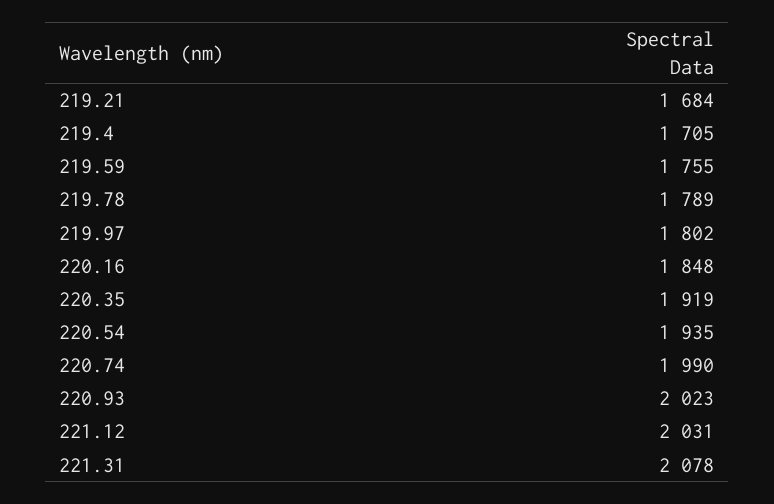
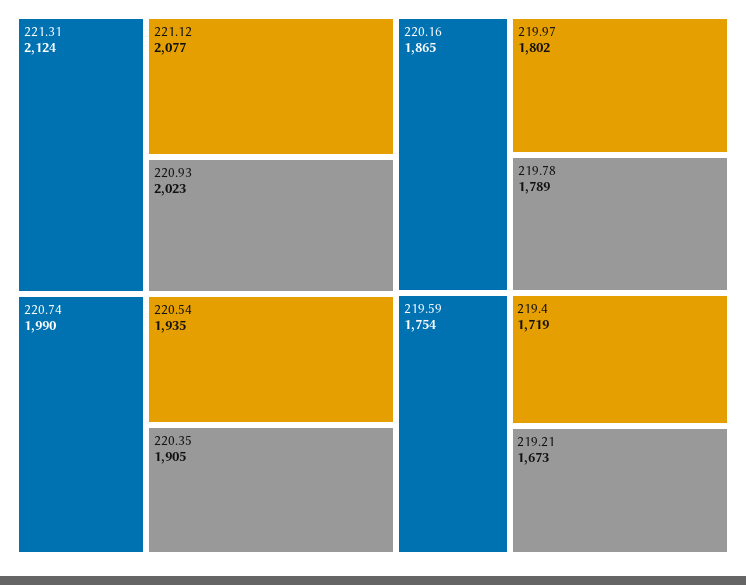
  {
-   "219.21": 1684,
+   "219.21": 1673,
-   "219.4": 1705,
+   "219.4": 1719,
-   "219.59": 1755,
+   "219.59": 1754,
    "219.78": 1789,
    "219.97": 1802,
-   "220.16": 1848,
+   "220.16": 1865,
-   "220.35": 1919,
+   "220.35": 1905,
    "220.54": 1935,
    "220.74": 1990,
    "220.93": 2023,
-   "221.12": 2031,
+   "221.12": 2077,
-   "221.31": 2078
+   "221.31": 2124
  }

